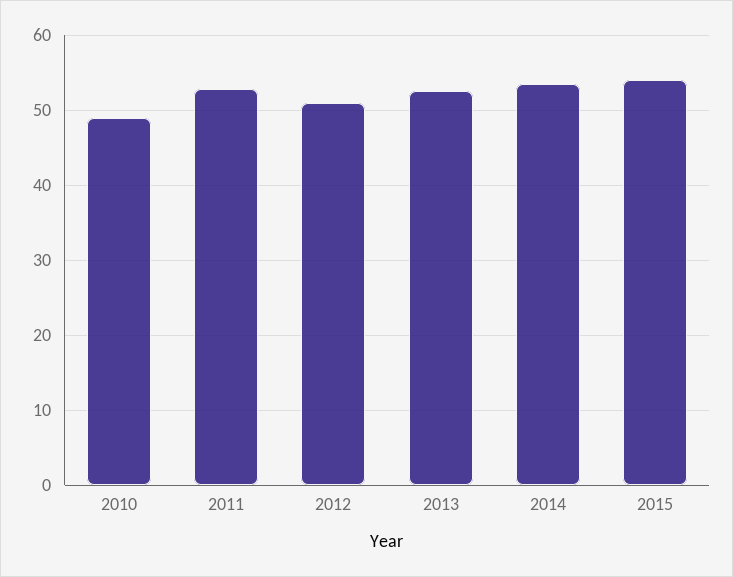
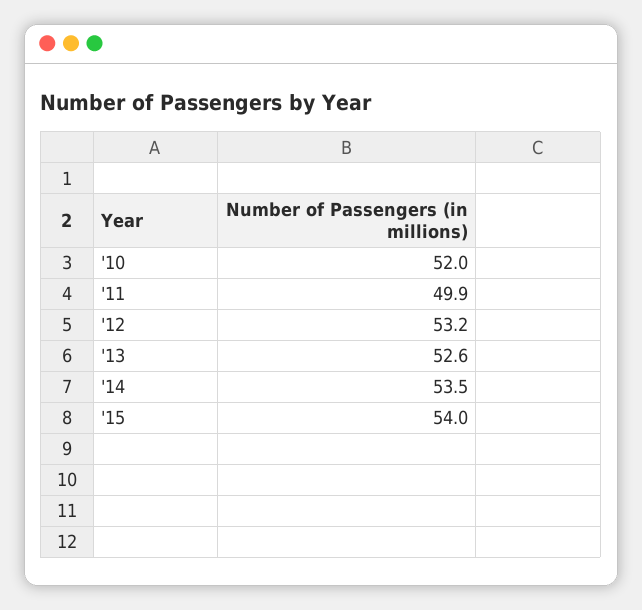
  {
-   "2010": 49,
+   "2010": 52,
-   "2011": 53,
+   "2011": 49.9,
-   "2012": 51,
+   "2012": 53.2,
    "2013": 52.6,
    "2014": 53.5,
    "2015": 54
  }

